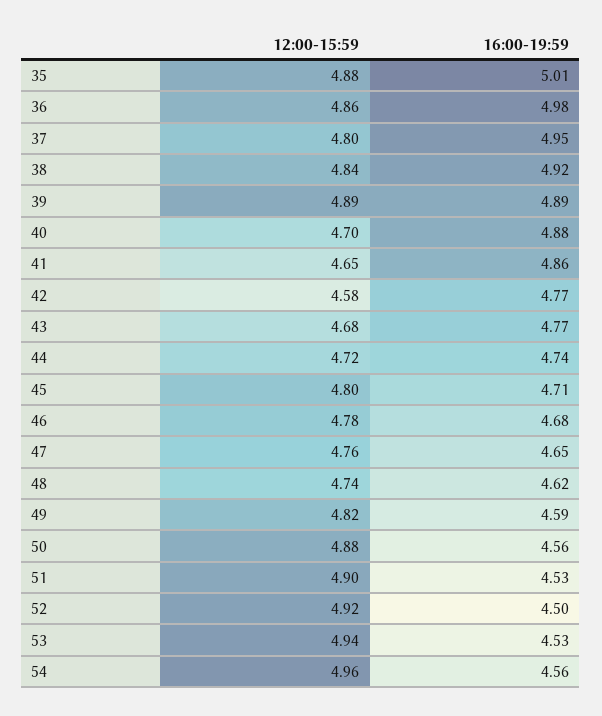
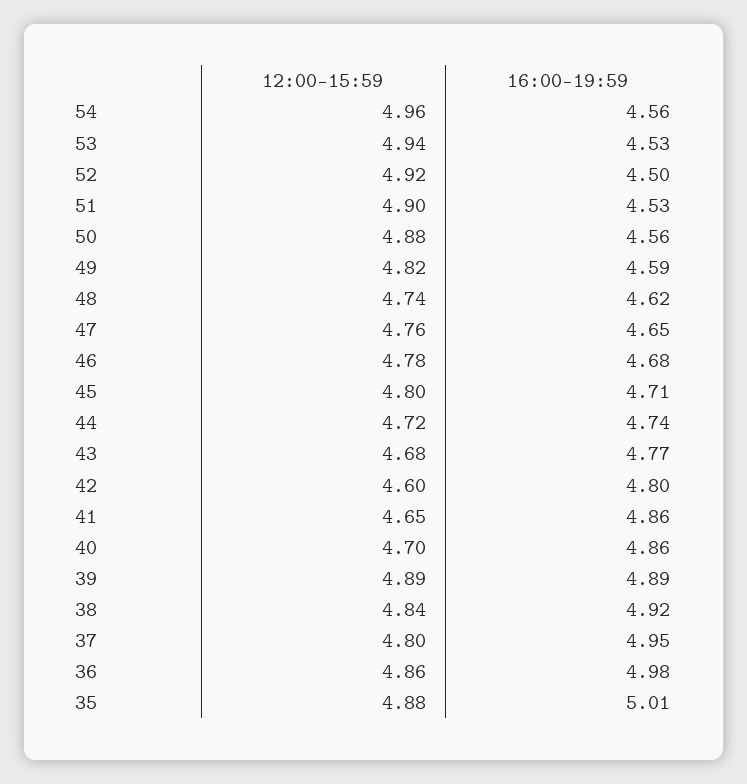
  {
    "12:00-15:59": {
      "35": 4.88,
      "36": 4.86,
      "37": 4.8,
      "38": 4.84,
      "39": 4.89,
      "40": 4.7,
      "41": 4.65,
-     "42": 4.58,
+     "42": 4.6,
      "43": 4.68,
      "44": 4.72,
      "45": 4.8,
      "46": 4.78,
      "47": 4.76,
      "48": 4.74,
      "49": 4.82,
      "50": 4.88,
      "51": 4.9,
      "52": 4.92,
      "53": 4.94,
      "54": 4.96
    },
    "16:00-19:59": {
      "35": 5.01,
      "36": 4.98,
      "37": 4.95,
      "38": 4.92,
      "39": 4.89,
-     "40": 4.88,
+     "40": 4.86,
      "41": 4.86,
-     "42": 4.77,
+     "42": 4.8,
      "43": 4.77,
      "44": 4.74,
      "45": 4.71,
      "46": 4.68,
      "47": 4.65,
      "48": 4.62,
      "49": 4.59,
      "50": 4.56,
      "51": 4.53,
      "52": 4.5,
      "53": 4.53,
      "54": 4.56
    }
  }

